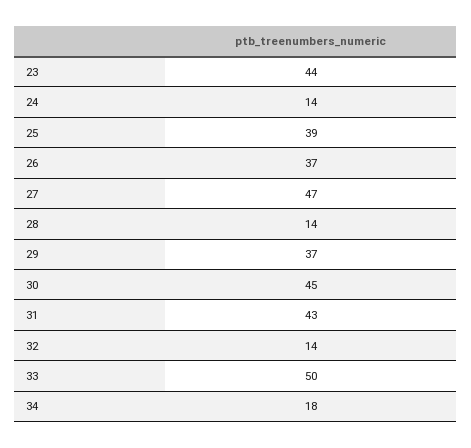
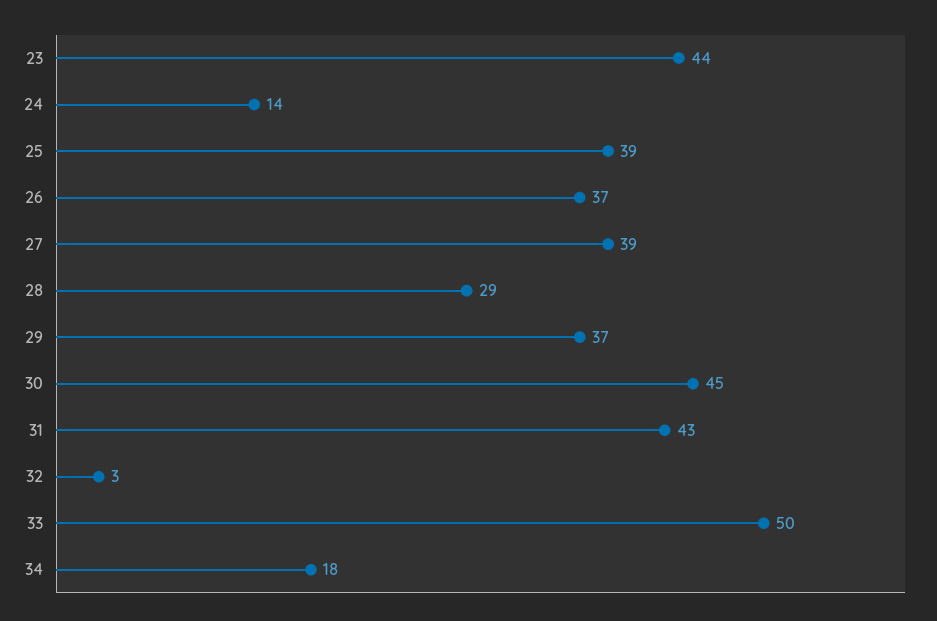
  {
    "23": 44,
    "24": 14,
    "25": 39,
    "26": 37,
-   "27": 47,
+   "27": 39,
-   "28": 14,
+   "28": 29,
    "29": 37,
    "30": 45,
    "31": 43,
-   "32": 14,
+   "32": 3,
    "33": 50,
    "34": 18
  }

